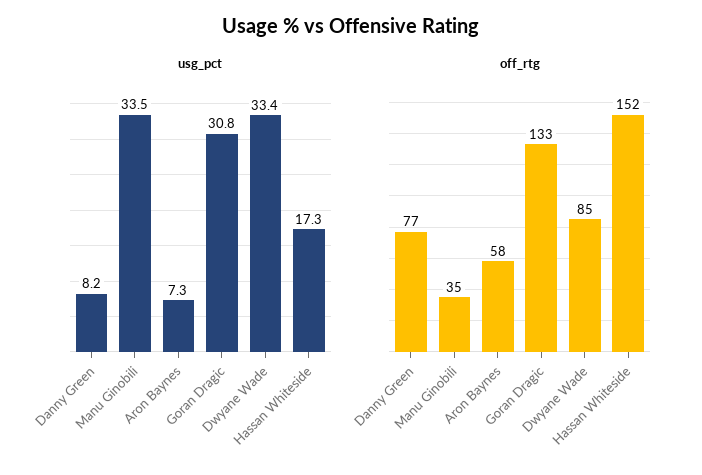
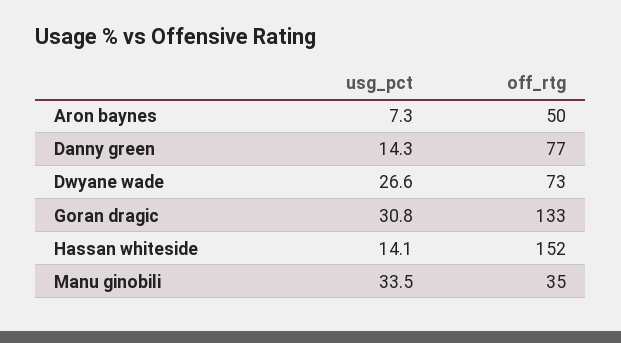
  {
    "usg_pct": {
-     "Danny Green": 8.2,
+     "Danny Green": 14.3,
      "Manu Ginobili": 33.5,
      "Aron Baynes": 7.3,
      "Goran Dragic": 30.8,
-     "Dwyane Wade": 33.4,
+     "Dwyane Wade": 26.6,
-     "Hassan Whiteside": 17.3
+     "Hassan Whiteside": 14.1
    },
    "off_rtg": {
      "Danny Green": 77,
      "Manu Ginobili": 35,
-     "Aron Baynes": 58,
+     "Aron Baynes": 50,
      "Goran Dragic": 133,
-     "Dwyane Wade": 85,
+     "Dwyane Wade": 73,
      "Hassan Whiteside": 152
    }
  }

